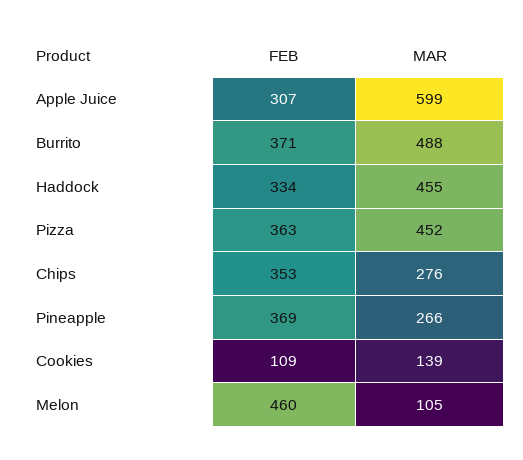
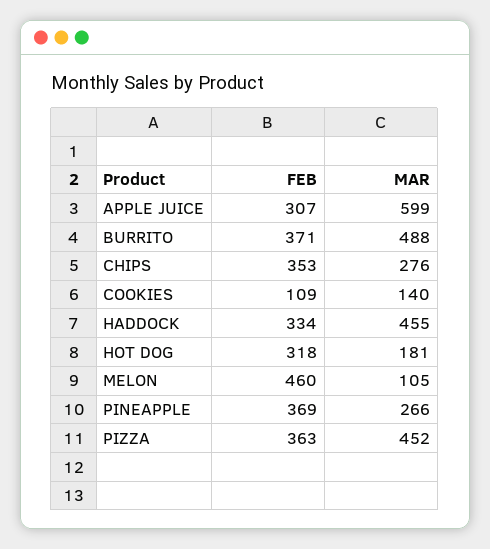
  {
    "FEB": {
      "Apple Juice": 307,
      "Burrito": 371,
      "Haddock": 334,
      "Pizza": 363,
      "Chips": 353,
      "Pineapple": 369,
      "Cookies": 109,
-     "Melon": 460
+     "Melon": 460,
+     "HOT DOG": 318
    },
    "MAR": {
      "Apple Juice": 599,
      "Burrito": 488,
      "Haddock": 455,
      "Pizza": 452,
      "Chips": 276,
      "Pineapple": 266,
-     "Cookies": 139,
+     "Cookies": 140,
-     "Melon": 105
+     "Melon": 105,
+     "HOT DOG": 181
    }
  }

